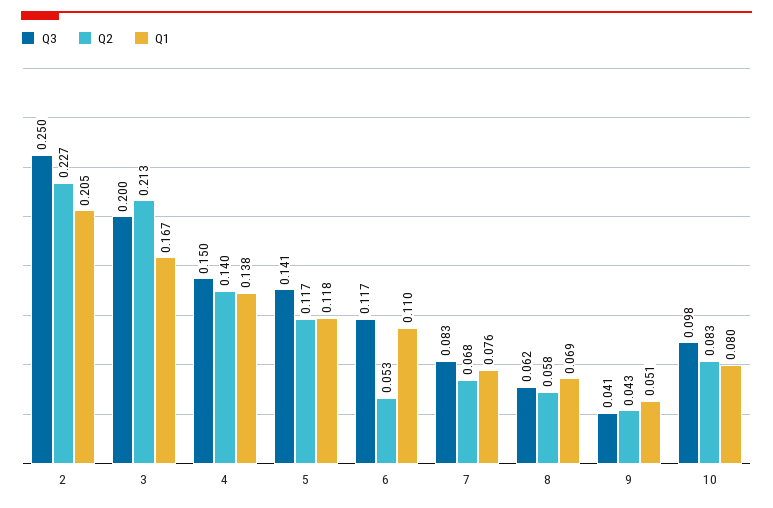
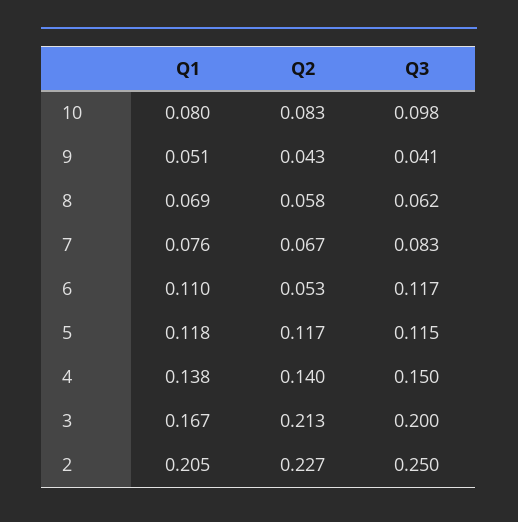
  {
    "Q3": {
      "2": 0.25,
      "3": 0.2,
      "4": 0.15,
-     "5": 0.141,
+     "5": 0.115,
      "6": 0.117,
      "7": 0.083,
      "8": 0.062,
      "9": 0.041,
      "10": 0.098
    },
    "Q2": {
      "2": 0.227,
      "3": 0.213,
      "4": 0.14,
      "5": 0.117,
      "6": 0.053,
-     "7": 0.068,
+     "7": 0.067,
      "8": 0.058,
      "9": 0.043,
      "10": 0.083
    },
    "Q1": {
      "2": 0.205,
      "3": 0.167,
      "4": 0.138,
      "5": 0.118,
      "6": 0.11,
      "7": 0.076,
      "8": 0.069,
      "9": 0.051,
      "10": 0.08
    }
  }

